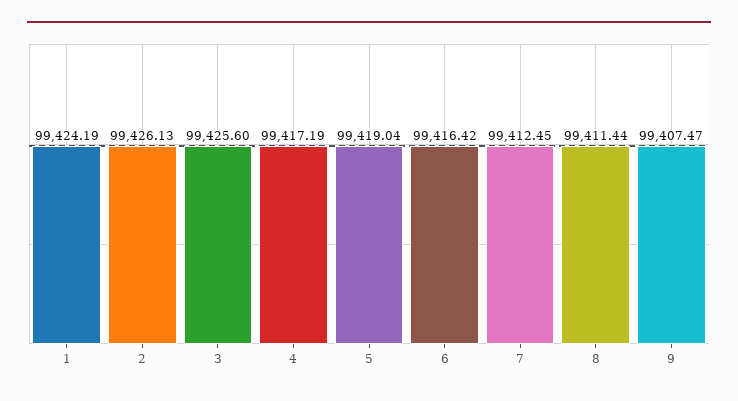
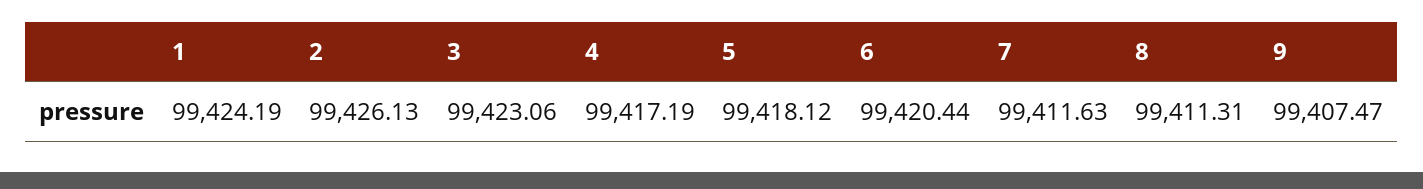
  {
    "1": 99424.19,
    "2": 99426.13,
-   "3": 99425.6,
+   "3": 99423.06,
    "4": 99417.19,
-   "5": 99419.04,
+   "5": 99418.12,
-   "6": 99416.42,
+   "6": 99420.44,
-   "7": 99412.45,
+   "7": 99411.63,
-   "8": 99411.44,
+   "8": 99411.31,
    "9": 99407.47
  }

